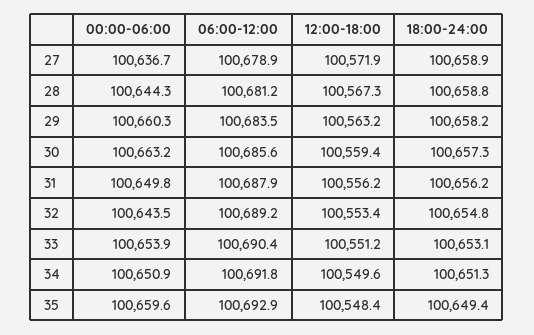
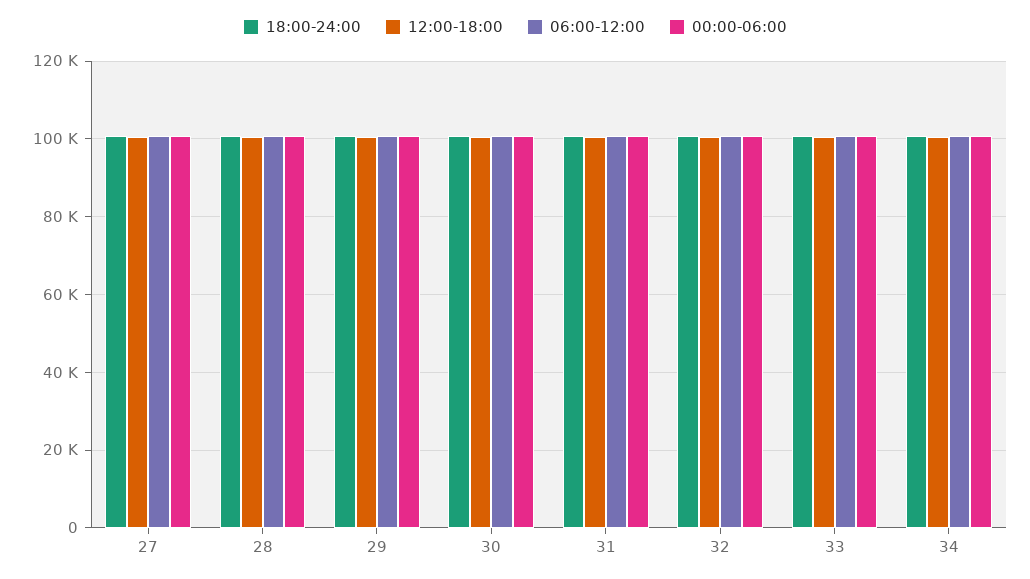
  {
    "00:00-06:00": {
      "27": 100636.7,
      "28": 100644.3,
      "29": 100660.3,
      "30": 100663.2,
      "31": 100649.8,
      "32": 100643.5,
      "33": 100653.9,
-     "34": 100650.9,
+     "34": 100650.9
-     "35": 100659.6
    },
    "06:00-12:00": {
      "27": 100678.9,
      "28": 100681.2,
      "29": 100683.5,
      "30": 100685.6,
      "31": 100687.9,
      "32": 100689.2,
      "33": 100690.4,
-     "34": 100691.8,
+     "34": 100691.8
-     "35": 100692.9
    },
    "12:00-18:00": {
      "27": 100571.9,
      "28": 100567.3,
      "29": 100563.2,
      "30": 100559.4,
      "31": 100556.2,
      "32": 100553.4,
      "33": 100551.2,
-     "34": 100549.6,
+     "34": 100549.6
-     "35": 100548.4
    },
    "18:00-24:00": {
      "27": 100658.9,
      "28": 100658.8,
      "29": 100658.2,
      "30": 100657.3,
      "31": 100656.2,
      "32": 100654.8,
      "33": 100653.1,
-     "34": 100651.3,
+     "34": 100651.3
-     "35": 100649.4
    }
  }

